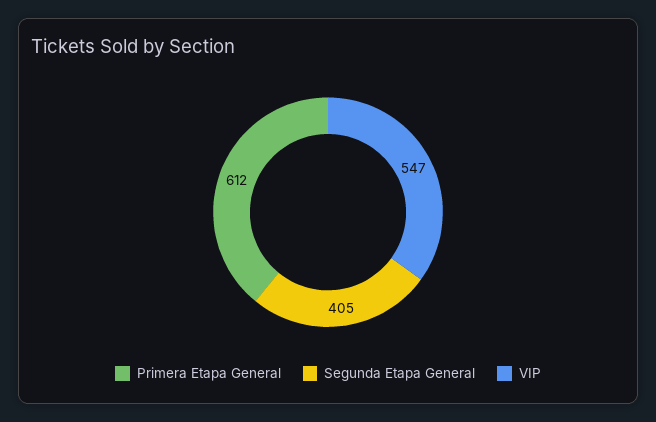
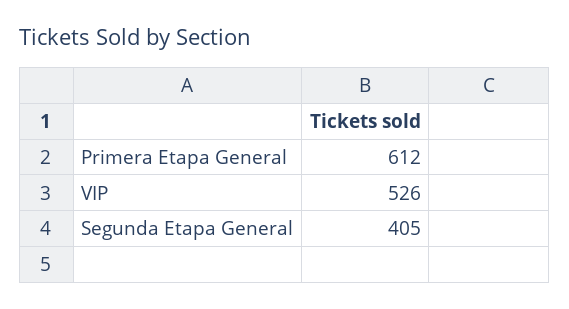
  {
    "Primera Etapa General": 612,
    "Segunda Etapa General": 405,
-   "VIP": 547
+   "VIP": 526
  }

